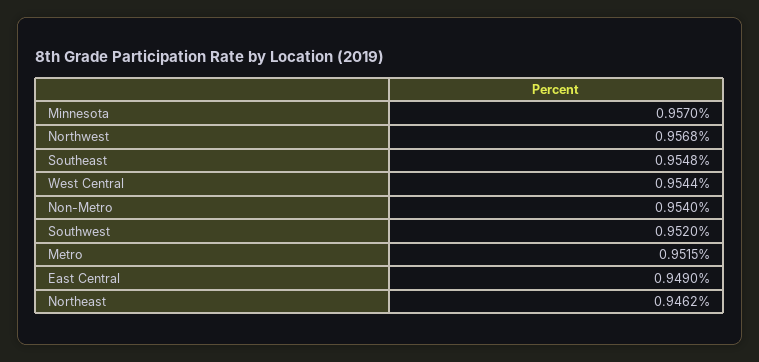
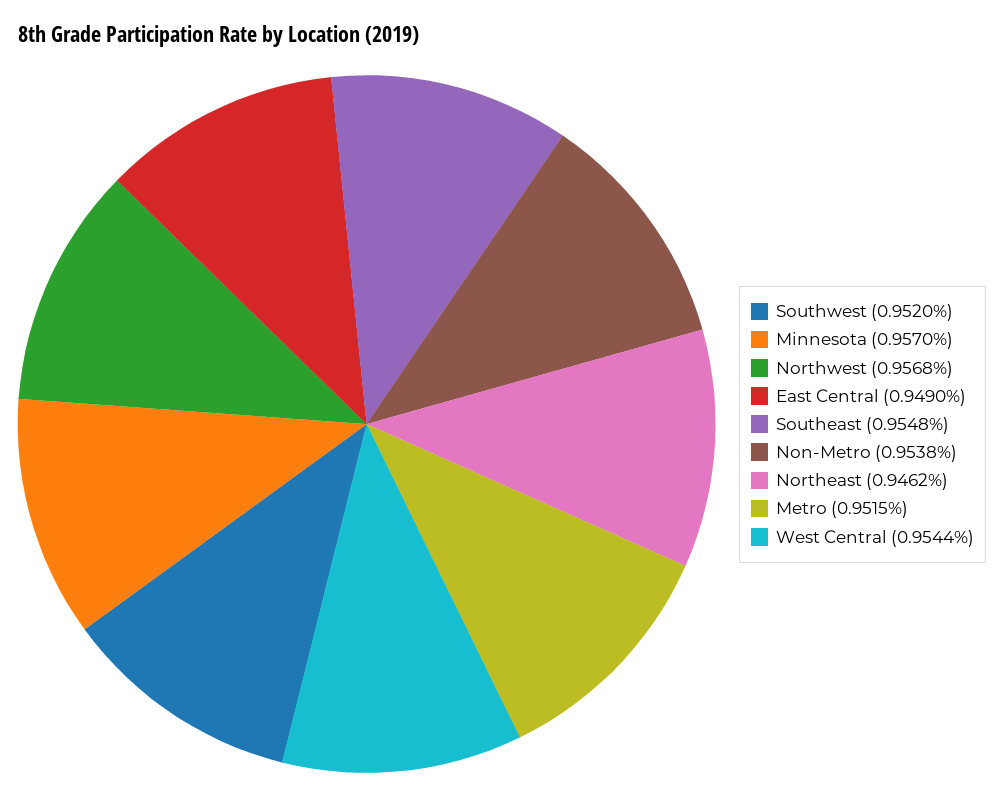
  {
    "Minnesota": 0.957,
    "Northwest": 0.9568,
    "Southeast": 0.9548,
    "West Central": 0.9544,
-   "Non-Metro": 0.954,
+   "Non-Metro": 0.9538,
    "Southwest": 0.952,
    "Metro": 0.9515,
    "East Central": 0.949,
    "Northeast": 0.9462
  }

